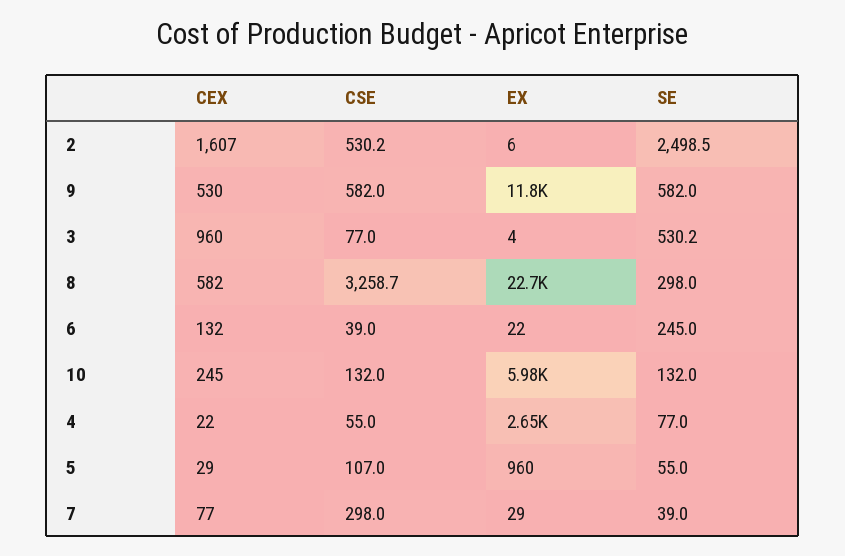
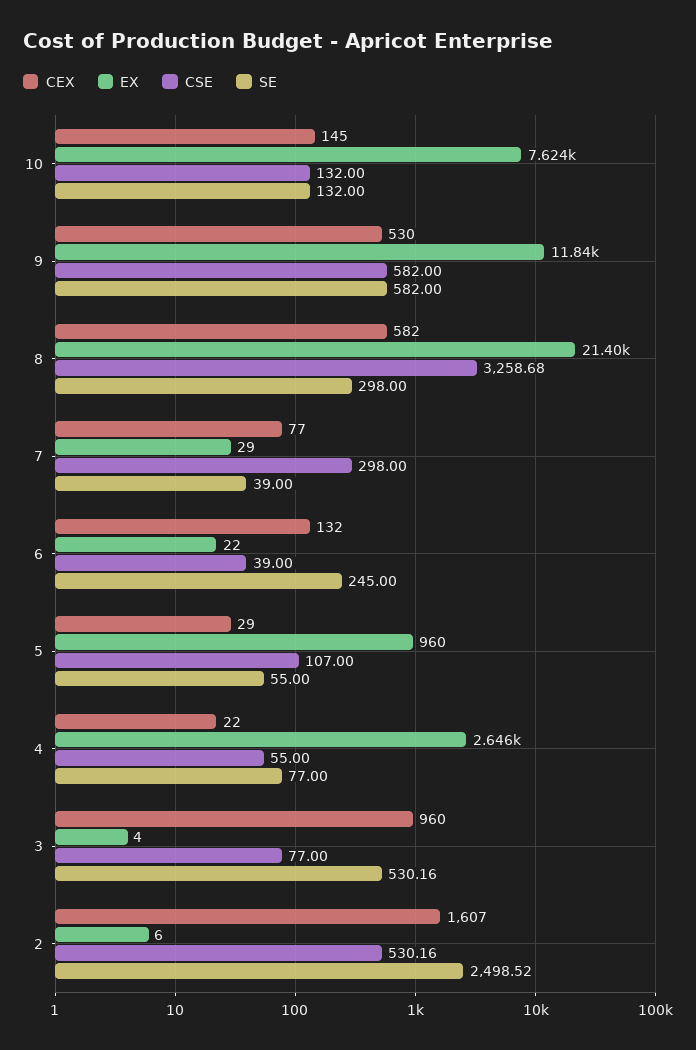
  {
    "CEX": {
      "2": 1607,
      "9": 530,
      "3": 960,
      "8": 582,
      "6": 132,
-     "10": 245,
+     "10": 145,
      "4": 22,
      "5": 29,
      "7": 77
    },
    "CSE": {
      "2": 530.16,
      "9": 582,
      "3": 77,
      "8": 3258.68,
      "6": 39,
      "10": 132,
      "4": 55,
      "5": 107,
      "7": 298
    },
    "EX": {
      "2": 6,
      "9": 11840,
      "3": 4,
-     "8": 22700,
+     "8": 21400,
      "6": 22,
-     "10": 5980,
+     "10": 7624,
      "4": 2646,
      "5": 960,
      "7": 29
    },
    "SE": {
      "2": 2498.52,
      "9": 582,
      "3": 530.16,
      "8": 298,
      "6": 245,
      "10": 132,
      "4": 77,
      "5": 55,
      "7": 39
    }
  }

